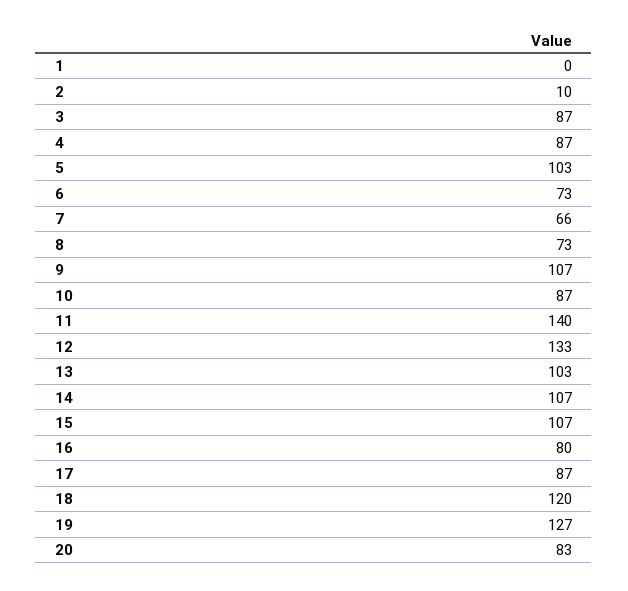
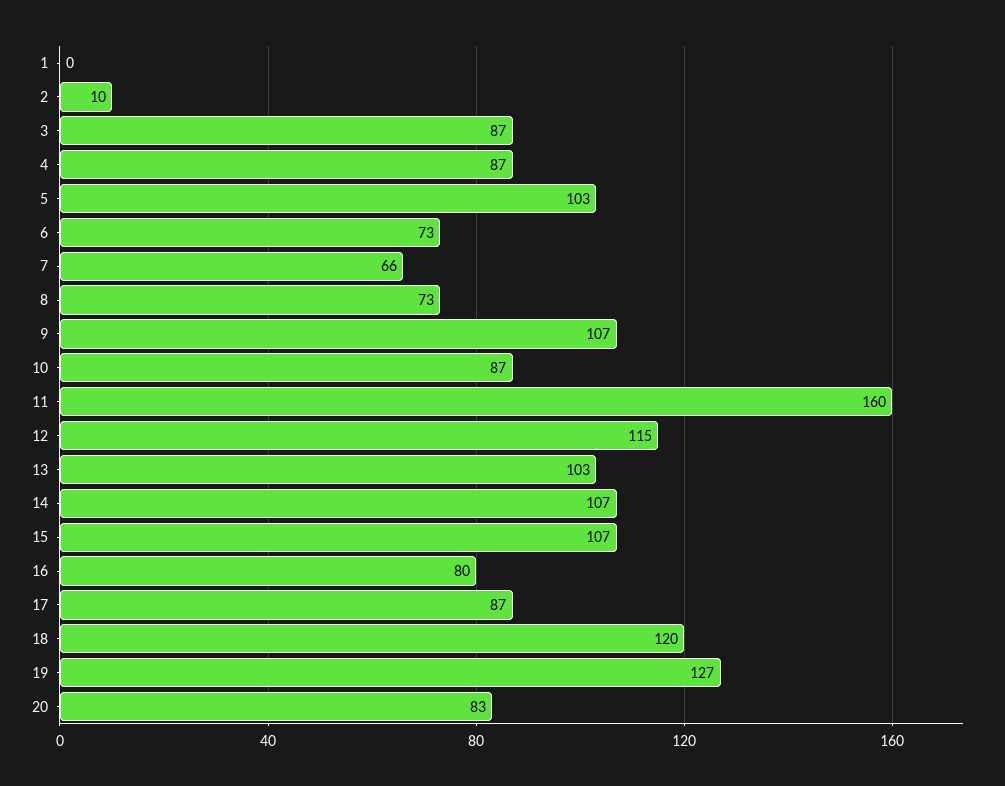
  {
    "1": 0,
    "2": 10,
    "3": 87,
    "4": 87,
    "5": 103,
    "6": 73,
    "7": 66,
    "8": 73,
    "9": 107,
    "10": 87,
-   "11": 140,
+   "11": 160,
-   "12": 133,
+   "12": 115,
    "13": 103,
    "14": 107,
    "15": 107,
    "16": 80,
    "17": 87,
    "18": 120,
    "19": 127,
    "20": 83
  }

